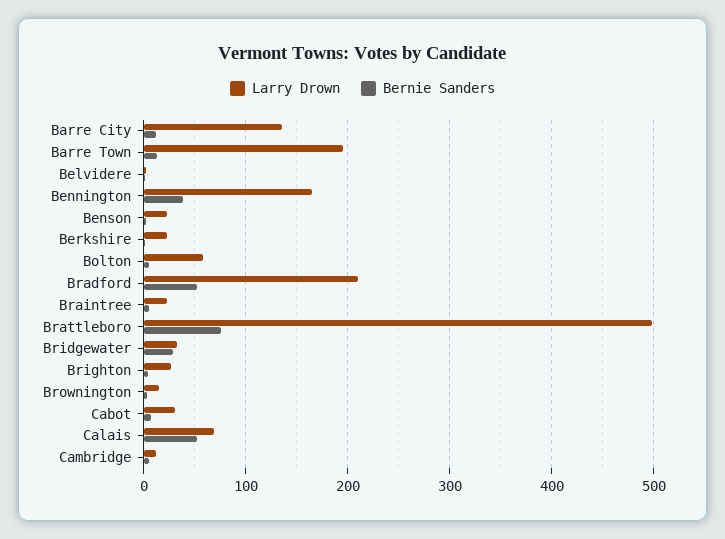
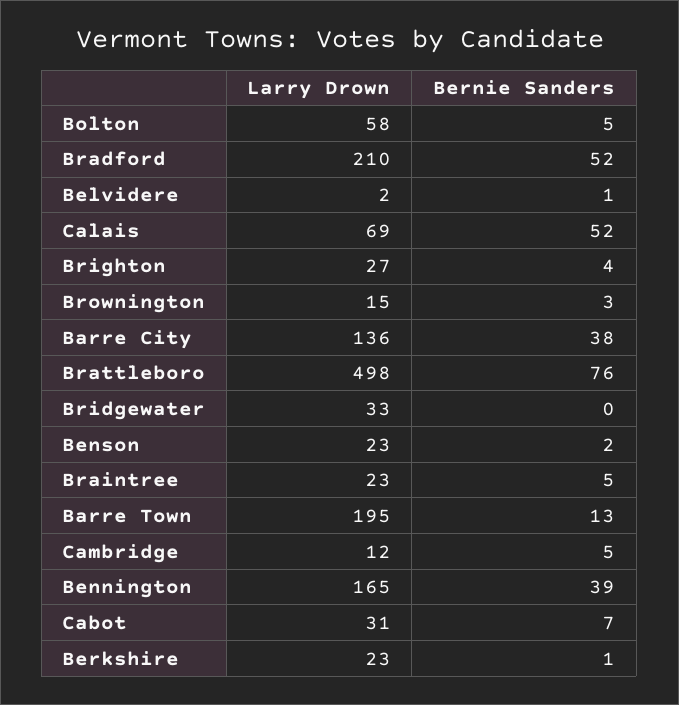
  {
    "Larry Drown": {
      "Barre City": 136,
      "Barre Town": 195,
      "Belvidere": 2,
      "Bennington": 165,
      "Benson": 23,
      "Berkshire": 23,
      "Bolton": 58,
      "Bradford": 210,
      "Braintree": 23,
      "Brattleboro": 498,
      "Bridgewater": 33,
      "Brighton": 27,
      "Brownington": 15,
      "Cabot": 31,
      "Calais": 69,
      "Cambridge": 12
    },
    "Bernie Sanders": {
-     "Barre City": 10,
+     "Barre City": 38,
      "Barre Town": 13,
      "Belvidere": 1,
      "Bennington": 39,
      "Benson": 2,
      "Berkshire": 1,
      "Bolton": 5,
      "Bradford": 52,
      "Braintree": 5,
      "Brattleboro": 76,
-     "Bridgewater": 30,
+     "Bridgewater": 0,
      "Brighton": 4,
      "Brownington": 3,
      "Cabot": 7,
      "Calais": 52,
      "Cambridge": 5
    }
  }

